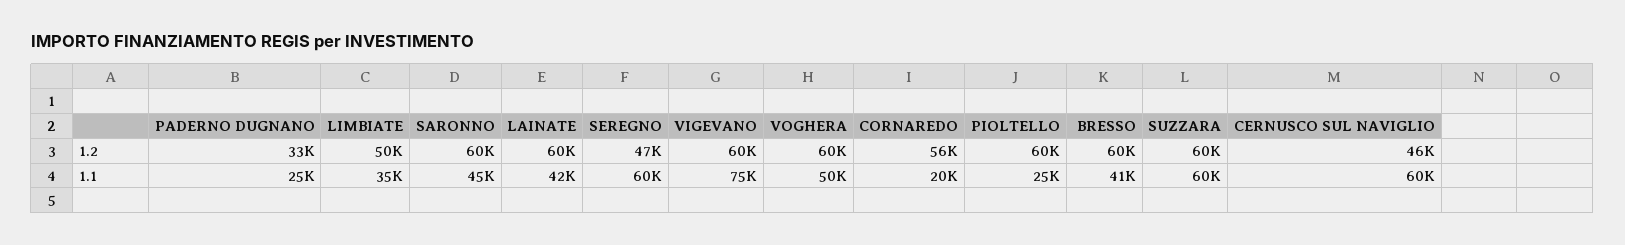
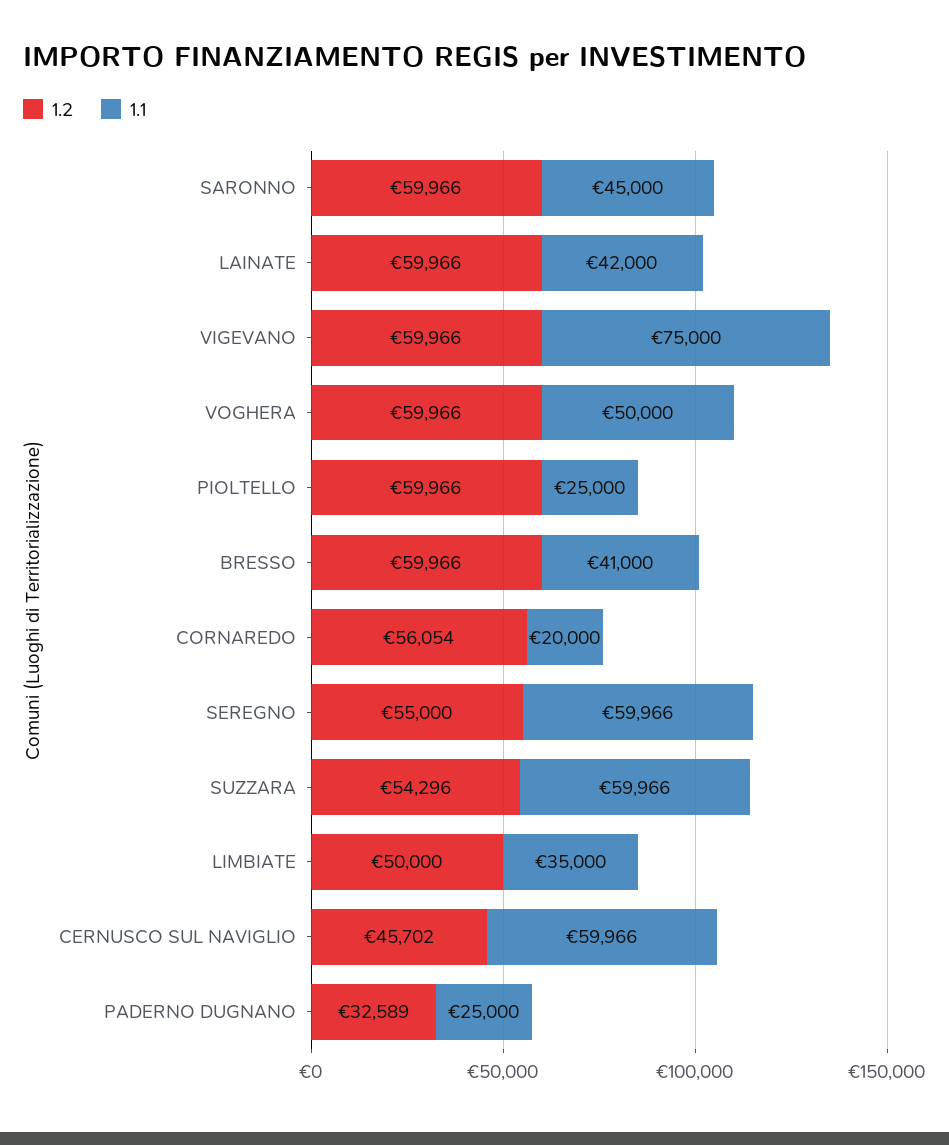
  {
    "1.2": {
      "PADERNO DUGNANO": 32589,
      "LIMBIATE": 50000,
      "SARONNO": 59966,
      "LAINATE": 59966,
-     "SEREGNO": 47000,
+     "SEREGNO": 55000,
      "VIGEVANO": 59966,
      "VOGHERA": 59966,
      "CORNAREDO": 56054,
      "PIOLTELLO": 59966,
      "BRESSO": 59966,
-     "SUZZARA": 60000,
+     "SUZZARA": 54296,
      "CERNUSCO SUL NAVIGLIO": 45702
    },
    "1.1": {
      "PADERNO DUGNANO": 25000,
      "LIMBIATE": 35000,
      "SARONNO": 45000,
      "LAINATE": 42000,
      "SEREGNO": 59966,
      "VIGEVANO": 75000,
      "VOGHERA": 50000,
      "CORNAREDO": 20000,
      "PIOLTELLO": 25000,
      "BRESSO": 41000,
      "SUZZARA": 59966,
      "CERNUSCO SUL NAVIGLIO": 59966
    }
  }

